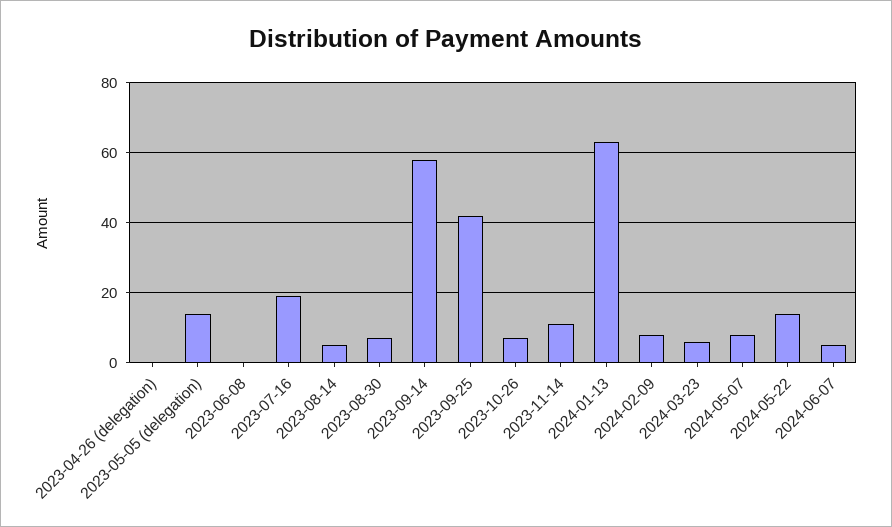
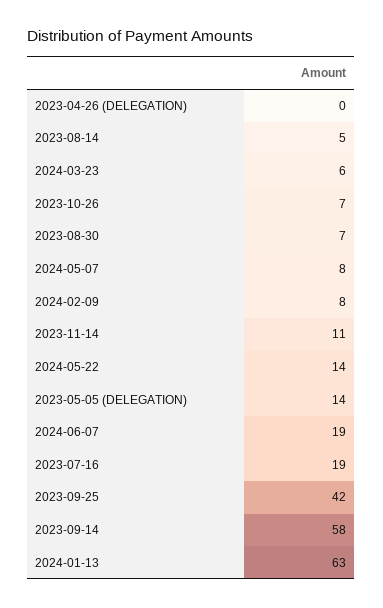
  {
    "2023-04-26 (delegation)": 0,
    "2023-05-05 (delegation)": 14,
-   "2023-06-08": 0,
    "2023-07-16": 19,
    "2023-08-14": 5,
    "2023-08-30": 7,
    "2023-09-14": 58,
    "2023-09-25": 42,
    "2023-10-26": 7,
    "2023-11-14": 11,
    "2024-01-13": 63,
    "2024-02-09": 8,
    "2024-03-23": 6,
    "2024-05-07": 8,
    "2024-05-22": 14,
-   "2024-06-07": 5
+   "2024-06-07": 19
  }

